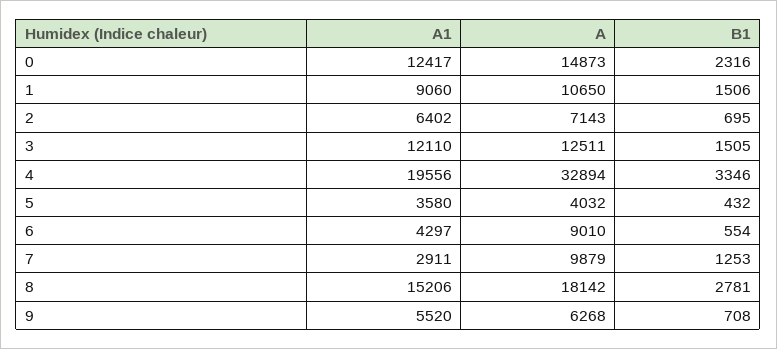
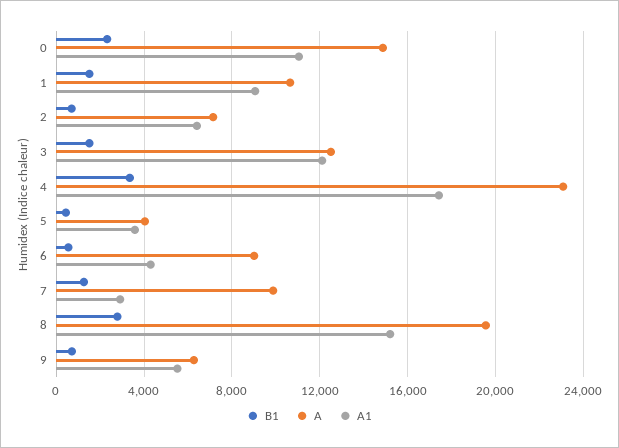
  {
    "A1": {
-     "0": 12417,
+     "0": 11000,
      "1": 9060,
      "2": 6402,
      "3": 12110,
-     "4": 19556,
+     "4": 17500,
      "5": 3580,
      "6": 4297,
      "7": 2911,
      "8": 15206,
      "9": 5520
    },
    "A": {
      "0": 14873,
      "1": 10650,
      "2": 7143,
      "3": 12511,
-     "4": 32894,
+     "4": 23000,
      "5": 4032,
      "6": 9010,
      "7": 9879,
-     "8": 18142,
+     "8": 19500,
      "9": 6268
    },
    "B1": {
      "0": 2316,
      "1": 1506,
      "2": 695,
      "3": 1505,
      "4": 3346,
      "5": 432,
      "6": 554,
      "7": 1253,
      "8": 2781,
      "9": 708
    }
  }

